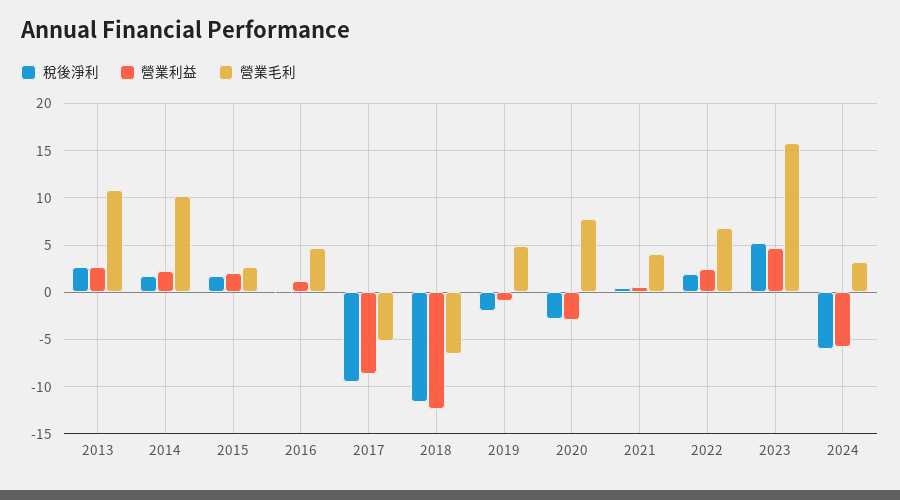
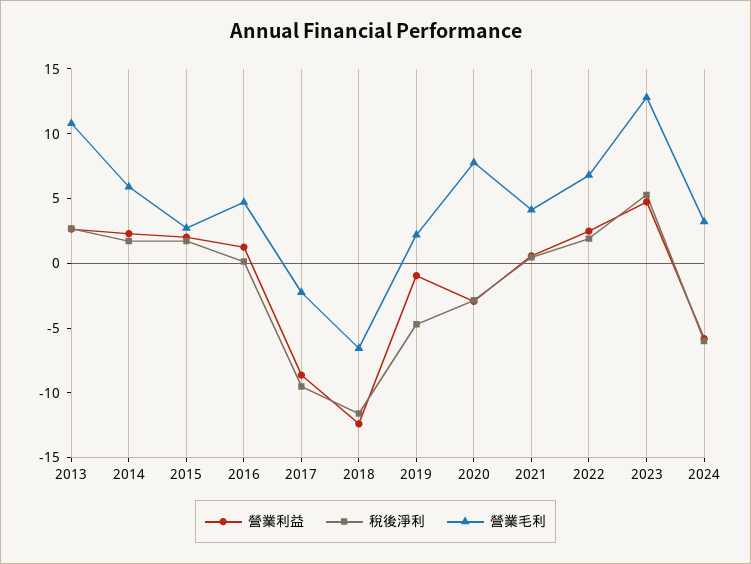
  {
    "稅後淨利": {
      "2013": 3,
      "2014": 2,
      "2015": 2,
      "2016": 0,
      "2017": -10,
      "2018": -12,
-     "2019": -2,
+     "2019": -5,
      "2020": -3,
      "2021": 0,
      "2022": 2,
      "2023": 5,
      "2024": -6
    },
    "營業利益": {
      "2013": 3,
      "2014": 2,
      "2015": 2,
      "2016": 1,
      "2017": -9,
      "2018": -12,
      "2019": -1,
      "2020": -3,
      "2021": 1,
      "2022": 2,
      "2023": 5,
      "2024": -6
    },
    "營業毛利": {
      "2013": 11,
-     "2014": 10,
+     "2014": 6,
      "2015": 3,
      "2016": 5,
-     "2017": -5,
+     "2017": -2,
      "2018": -7,
-     "2019": 5,
+     "2019": 2,
      "2020": 8,
      "2021": 4,
      "2022": 7,
-     "2023": 16,
+     "2023": 13,
      "2024": 3
    }
  }

